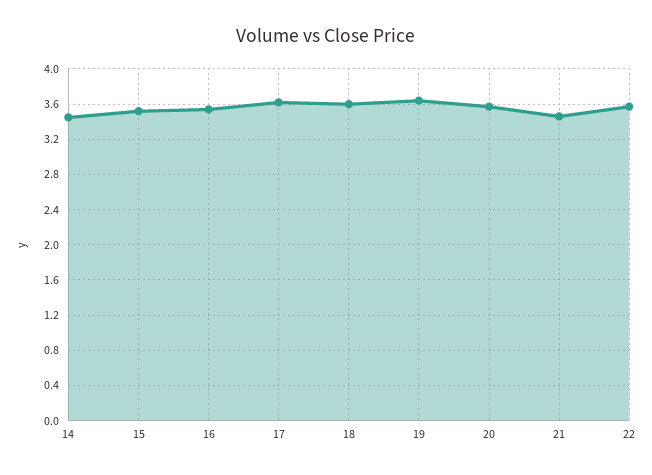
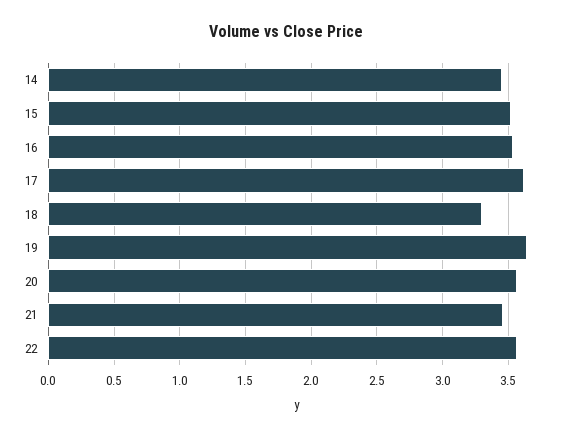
  {
    "14": 3.45,
    "15": 3.5,
    "16": 3.55,
    "17": 3.6,
-   "18": 3.6,
+   "18": 3.3,
    "19": 3.65,
    "20": 3.55,
    "21": 3.45,
    "22": 3.55
  }

